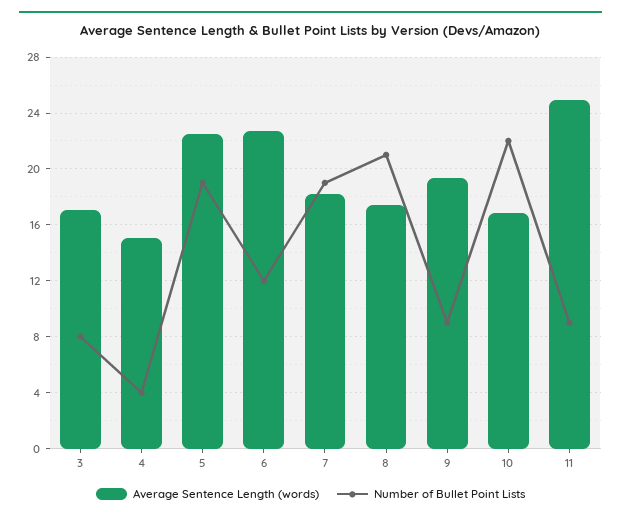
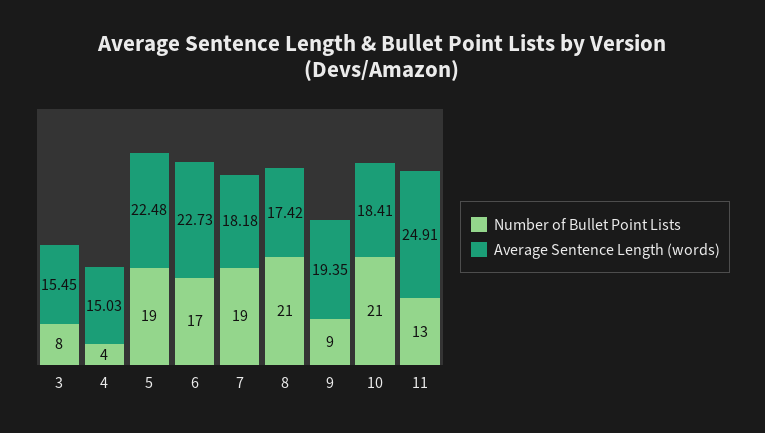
  {
    "Average Sentence Length (words)": {
-     "3": 17,
+     "3": 15.45,
      "4": 15.03,
      "5": 22.48,
      "6": 22.73,
      "7": 18.18,
      "8": 17.42,
      "9": 19.35,
-     "10": 17,
+     "10": 18.41,
      "11": 24.91
    },
    "Number of Bullet Point Lists": {
      "3": 8,
      "4": 4,
      "5": 19,
-     "6": 12,
+     "6": 17,
      "7": 19,
      "8": 21,
      "9": 9,
-     "10": 22,
+     "10": 21,
-     "11": 9
+     "11": 13
    }
  }

